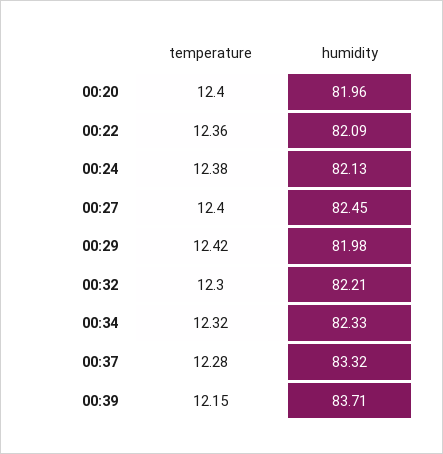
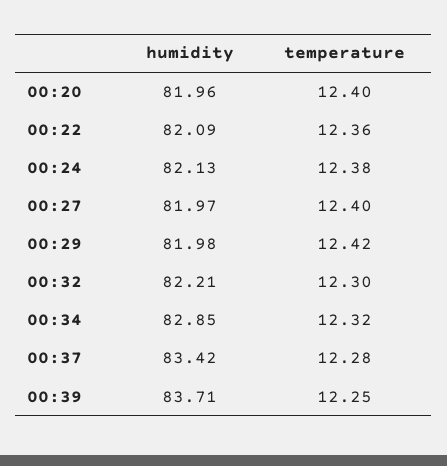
  {
    "temperature": {
      "00:20": 12.4,
      "00:22": 12.36,
      "00:24": 12.38,
      "00:27": 12.4,
      "00:29": 12.42,
      "00:32": 12.3,
      "00:34": 12.32,
      "00:37": 12.28,
-     "00:39": 12.15
+     "00:39": 12.25
    },
    "humidity": {
      "00:20": 81.96,
      "00:22": 82.09,
      "00:24": 82.13,
-     "00:27": 82.45,
+     "00:27": 81.97,
      "00:29": 81.98,
      "00:32": 82.21,
-     "00:34": 82.33,
+     "00:34": 82.85,
-     "00:37": 83.32,
+     "00:37": 83.42,
      "00:39": 83.71
    }
  }

